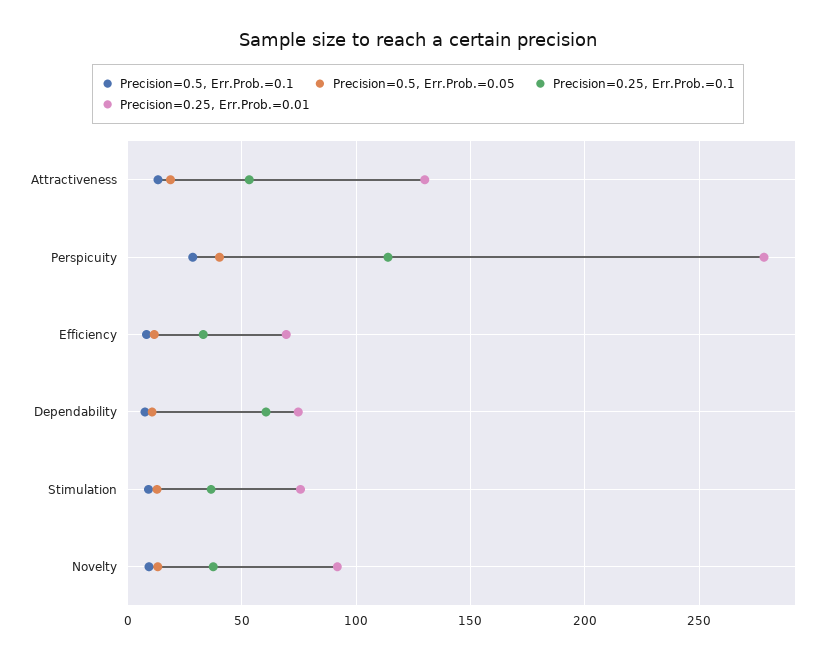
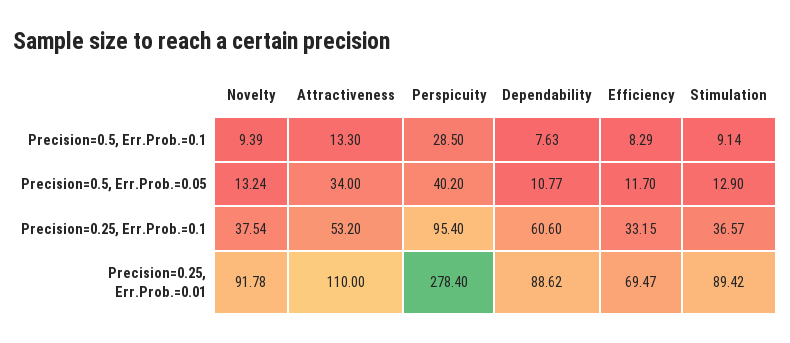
  {
    "Precision=0.5, Err.Prob.=0.1": {
      "Attractiveness": 13.3,
      "Perspicuity": 28.5,
      "Efficiency": 8.29,
      "Dependability": 7.63,
      "Stimulation": 9.14,
      "Novelty": 9.39
    },
    "Precision=0.5, Err.Prob.=0.05": {
-     "Attractiveness": 20,
+     "Attractiveness": 34,
      "Perspicuity": 40.2,
      "Efficiency": 11.7,
      "Dependability": 10.77,
      "Stimulation": 12.9,
      "Novelty": 13.24
    },
    "Precision=0.25, Err.Prob.=0.1": {
      "Attractiveness": 53.2,
-     "Perspicuity": 115,
+     "Perspicuity": 95.4,
      "Efficiency": 33.15,
      "Dependability": 60.6,
      "Stimulation": 36.57,
      "Novelty": 37.54
    },
    "Precision=0.25, Err.Prob.=0.01": {
-     "Attractiveness": 130,
+     "Attractiveness": 110,
      "Perspicuity": 278.4,
      "Efficiency": 69.47,
-     "Dependability": 75,
+     "Dependability": 88.62,
-     "Stimulation": 75,
+     "Stimulation": 89.42,
      "Novelty": 91.78
    }
  }

